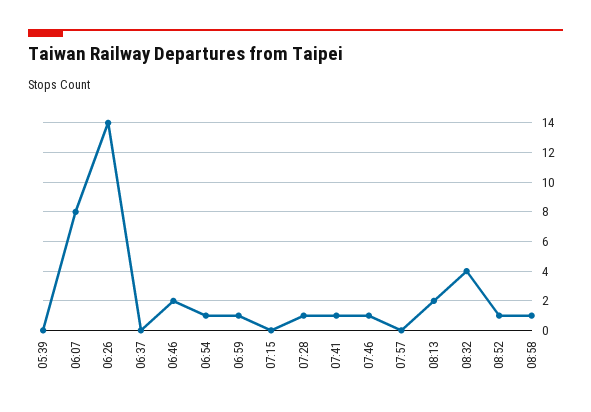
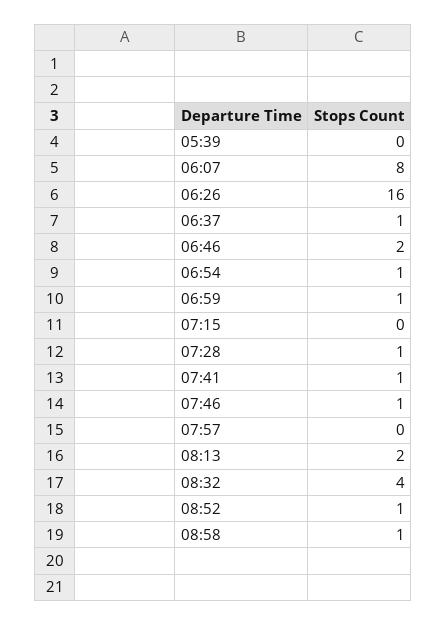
  {
    "05:39": 0,
    "06:07": 8,
-   "06:26": 14,
+   "06:26": 16,
-   "06:37": 0,
+   "06:37": 1,
    "06:46": 2,
    "06:54": 1,
    "06:59": 1,
    "07:15": 0,
    "07:28": 1,
    "07:41": 1,
    "07:46": 1,
    "07:57": 0,
    "08:13": 2,
    "08:32": 4,
    "08:52": 1,
    "08:58": 1
  }

